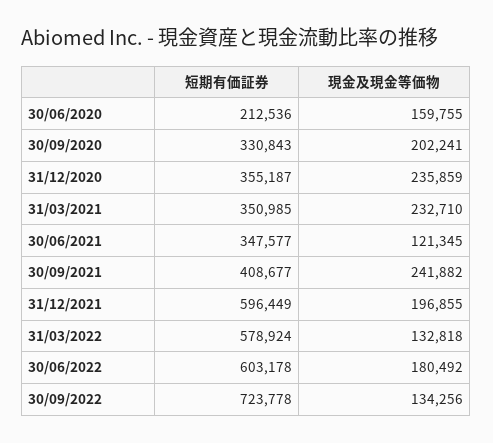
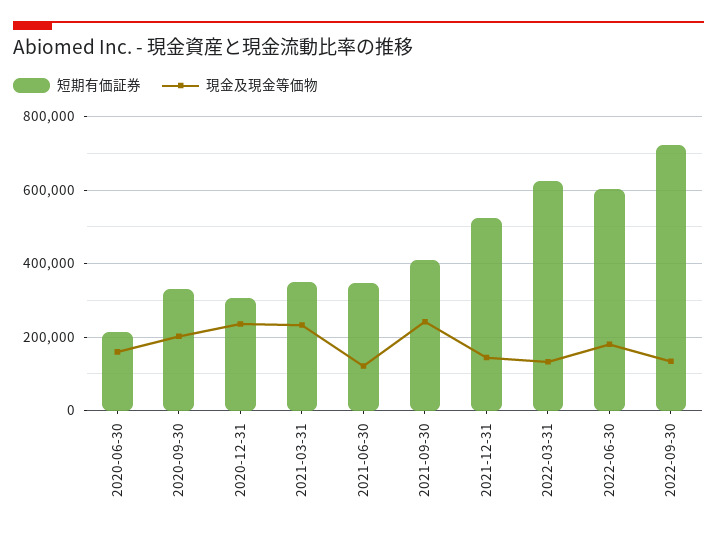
  {
    "短期有価証券": {
      "30/06/2020": 212536,
      "30/09/2020": 330843,
-     "31/12/2020": 355187,
+     "31/12/2020": 300000,
      "31/03/2021": 350985,
      "30/06/2021": 347577,
      "30/09/2021": 408677,
-     "31/12/2021": 596449,
+     "31/12/2021": 520000,
-     "31/03/2022": 578924,
+     "31/03/2022": 620000,
      "30/06/2022": 603178,
      "30/09/2022": 723778
    },
    "現金及現金等価物": {
      "30/06/2020": 159755,
      "30/09/2020": 202241,
      "31/12/2020": 235859,
      "31/03/2021": 232710,
      "30/06/2021": 121345,
      "30/09/2021": 241882,
-     "31/12/2021": 196855,
+     "31/12/2021": 140000,
      "31/03/2022": 132818,
      "30/06/2022": 180492,
      "30/09/2022": 134256
    }
  }

